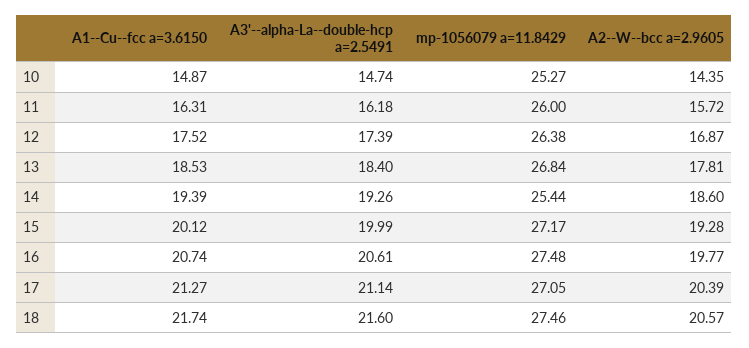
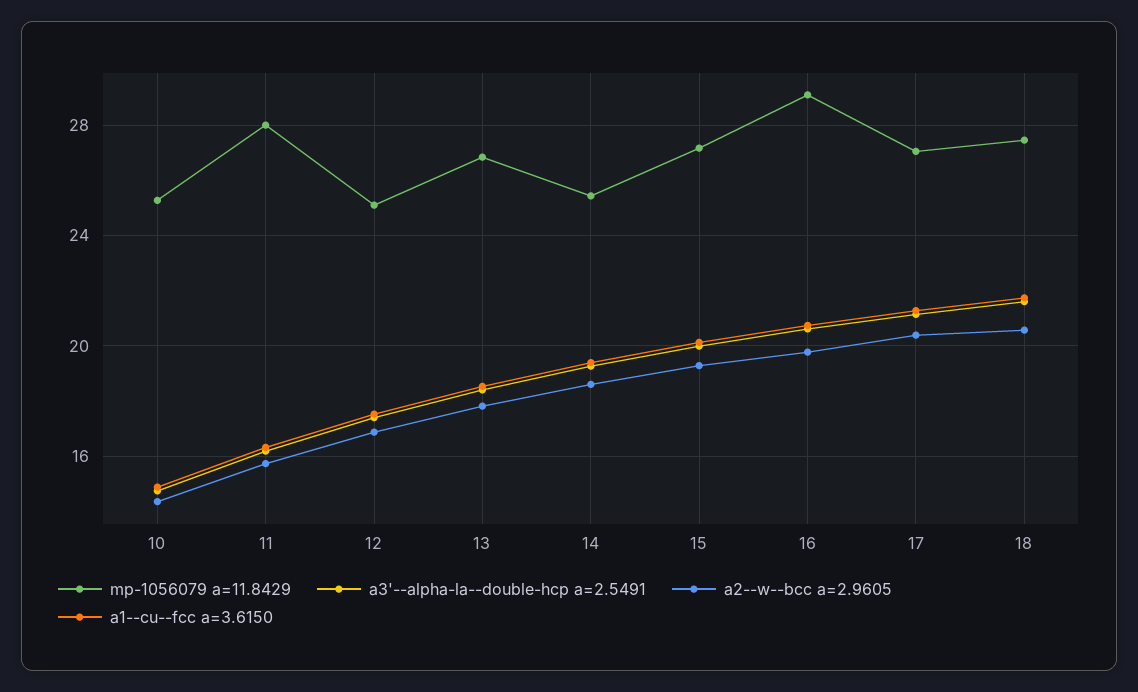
  {
    "A1--Cu--fcc a=3.6150": {
      "10": 14.87,
      "11": 16.31,
      "12": 17.52,
      "13": 18.53,
      "14": 19.39,
      "15": 20.12,
      "16": 20.74,
      "17": 21.27,
      "18": 21.74
    },
    "A3'--alpha-La--double-hcp a=2.5491": {
      "10": 14.74,
      "11": 16.18,
      "12": 17.39,
      "13": 18.4,
      "14": 19.26,
      "15": 19.99,
      "16": 20.61,
      "17": 21.14,
      "18": 21.6
    },
    "mp-1056079 a=11.8429": {
      "10": 25.27,
-     "11": 26,
+     "11": 28,
-     "12": 26.38,
+     "12": 25,
      "13": 26.84,
      "14": 25.44,
      "15": 27.17,
-     "16": 27.48,
+     "16": 29,
      "17": 27.05,
      "18": 27.46
    },
    "A2--W--bcc a=2.9605": {
      "10": 14.35,
      "11": 15.72,
      "12": 16.87,
      "13": 17.81,
      "14": 18.6,
      "15": 19.28,
      "16": 19.77,
      "17": 20.39,
      "18": 20.57
    }
  }

